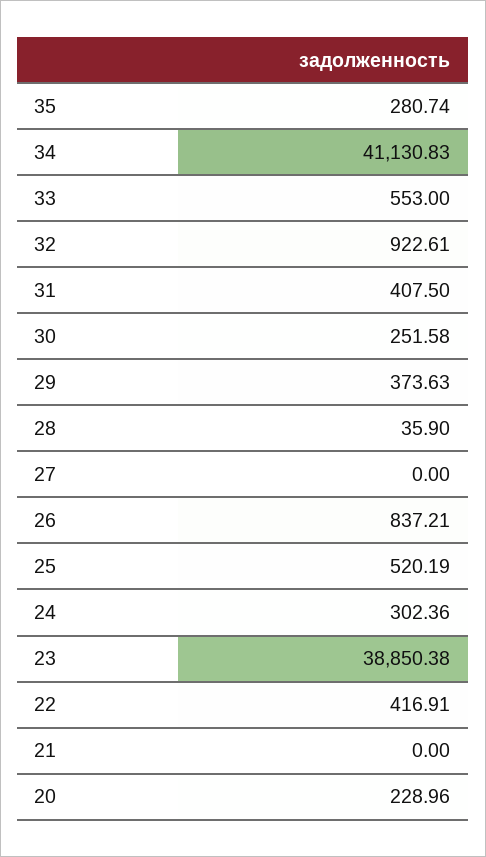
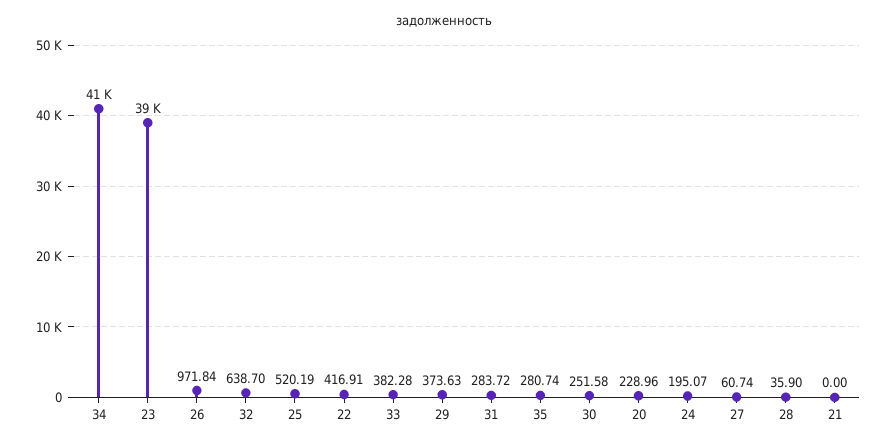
  {
    "35": 280.74,
    "34": 41130.83,
-   "33": 553,
+   "33": 382.28,
-   "32": 922.61,
+   "32": 638.7,
-   "31": 407.5,
+   "31": 283.72,
    "30": 251.58,
    "29": 373.63,
    "28": 35.9,
-   "27": 0,
+   "27": 60.74,
-   "26": 837.21,
+   "26": 971.84,
    "25": 520.19,
-   "24": 302.36,
+   "24": 195.07,
    "23": 38850.38,
    "22": 416.91,
    "21": 0,
    "20": 228.96
  }

